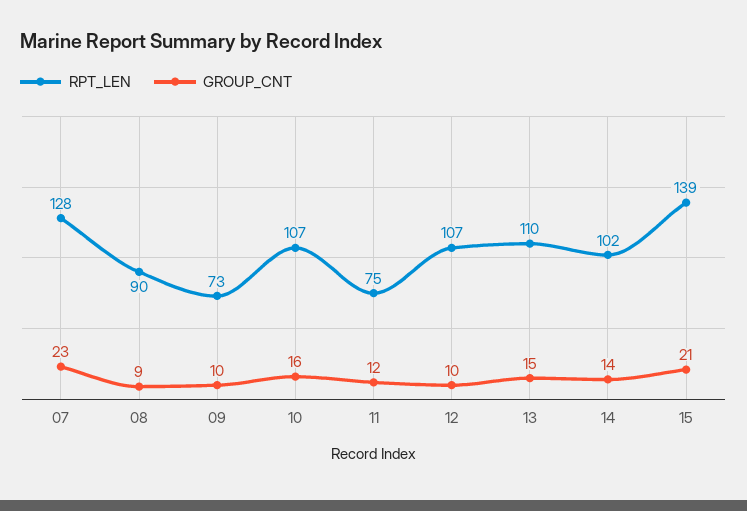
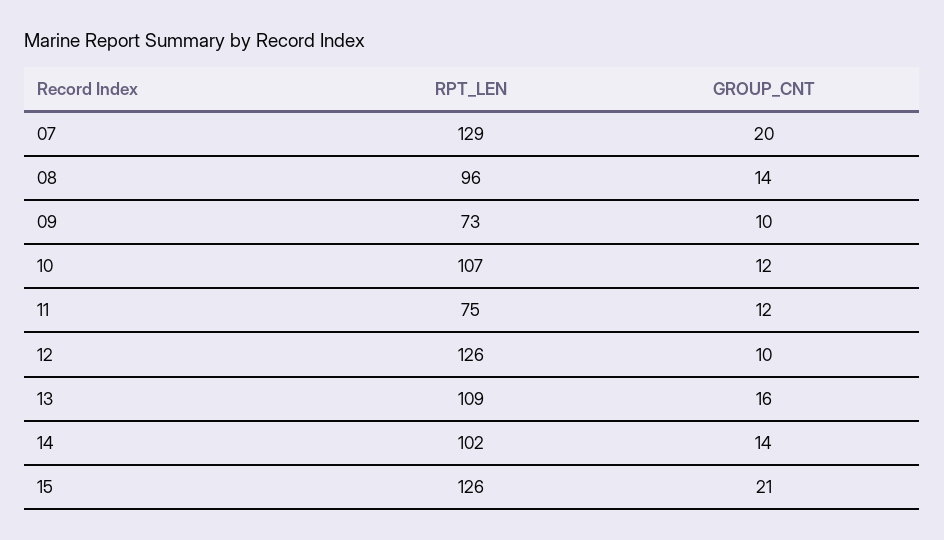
  {
    "RPT_LEN": {
-     "07": 128,
+     "07": 129,
-     "08": 90,
+     "08": 96,
      "09": 73,
      "10": 107,
      "11": 75,
-     "12": 107,
+     "12": 126,
-     "13": 110,
+     "13": 109,
      "14": 102,
-     "15": 139
+     "15": 126
    },
    "GROUP_CNT": {
-     "07": 23,
+     "07": 20,
-     "08": 9,
+     "08": 14,
      "09": 10,
-     "10": 16,
+     "10": 12,
      "11": 12,
      "12": 10,
-     "13": 15,
+     "13": 16,
      "14": 14,
      "15": 21
    }
  }

